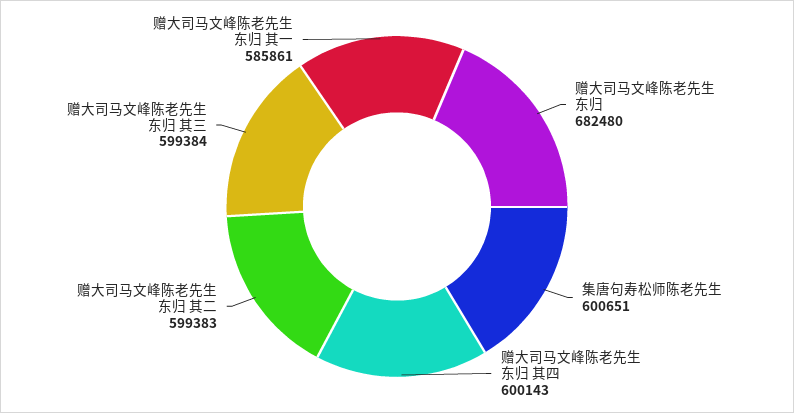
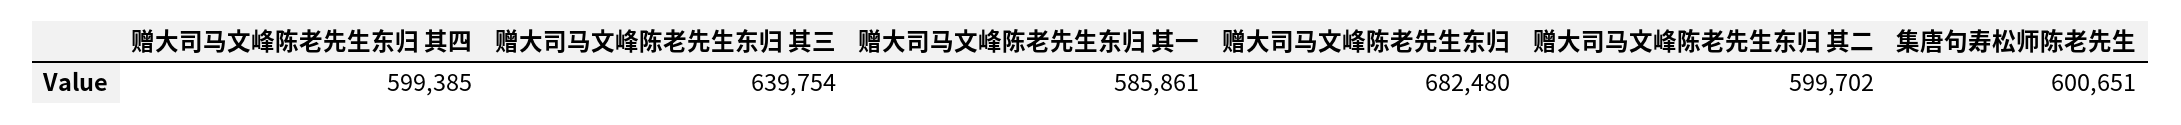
  {
    "赠大司马文峰陈老先生东归": 682480,
    "集唐句寿松师陈老先生": 600651,
-   "赠大司马文峰陈老先生东归 其四": 600143,
+   "赠大司马文峰陈老先生东归 其四": 599385,
-   "赠大司马文峰陈老先生东归 其二": 599383,
+   "赠大司马文峰陈老先生东归 其二": 599702,
-   "赠大司马文峰陈老先生东归 其三": 599384,
+   "赠大司马文峰陈老先生东归 其三": 639754,
    "赠大司马文峰陈老先生东归 其一": 585861
  }

